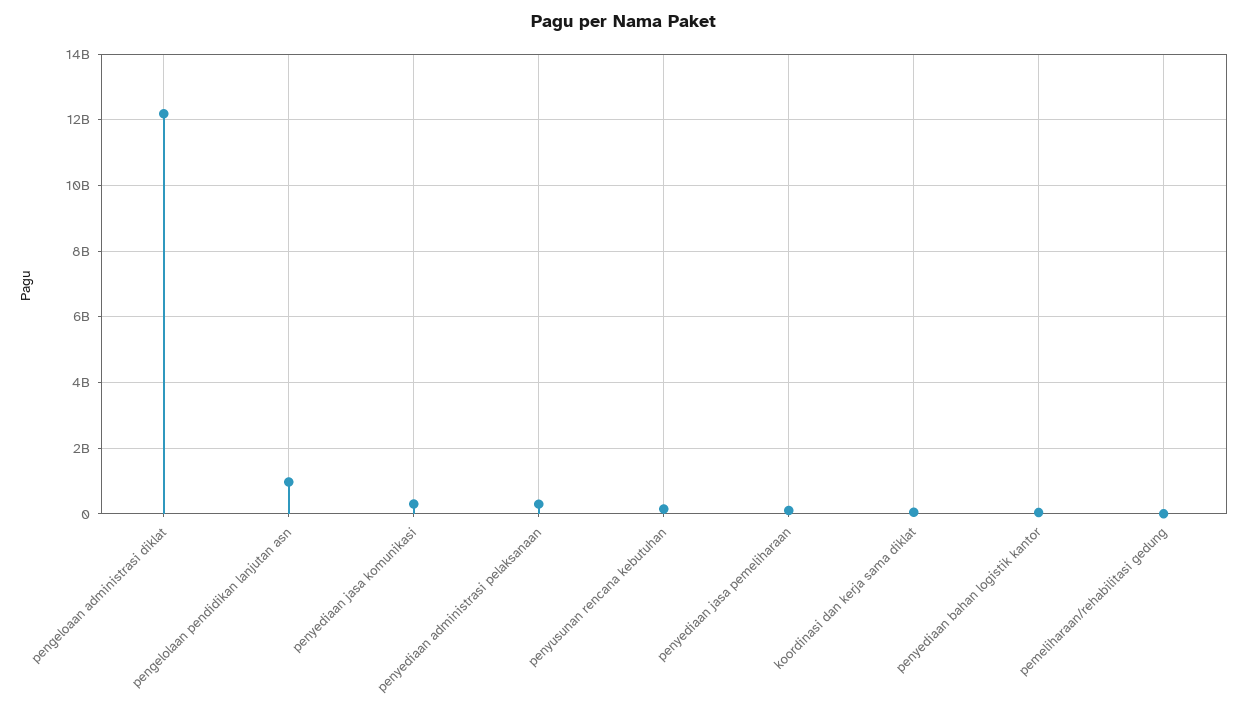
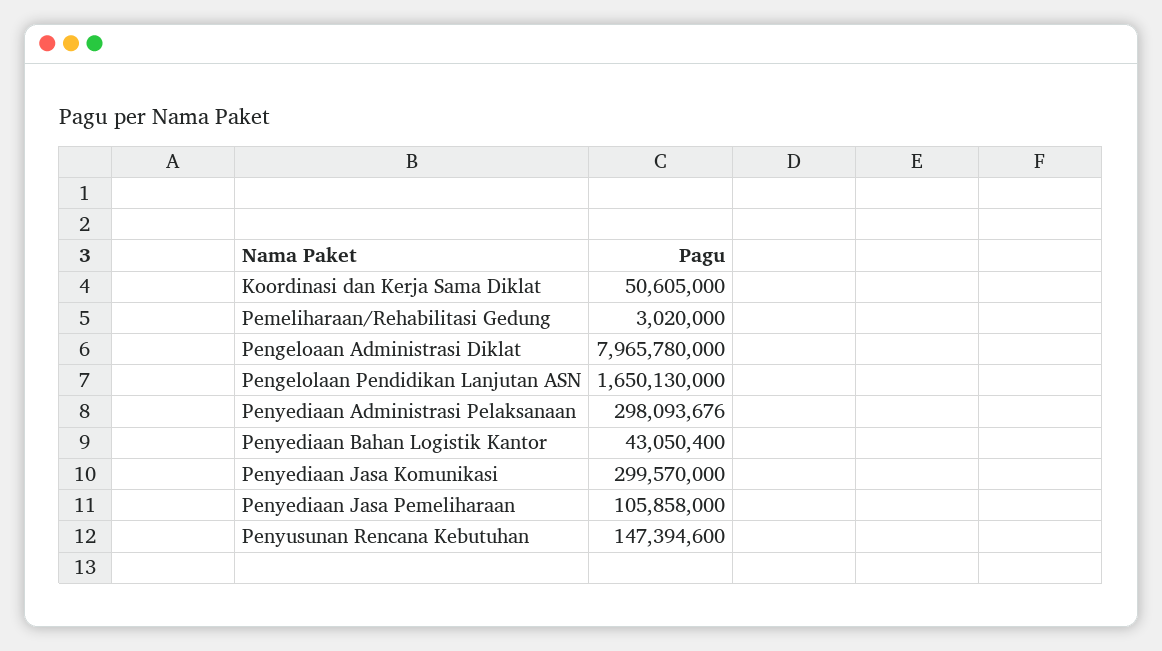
  {
-   "pengeloaan administrasi diklat": 12200000000,
+   "pengeloaan administrasi diklat": 7965780000,
-   "pengelolaan pendidikan lanjutan asn": 1000000000,
+   "pengelolaan pendidikan lanjutan asn": 1650130000,
    "penyediaan jasa komunikasi": 299570000,
    "penyediaan administrasi pelaksanaan": 298093676,
    "penyusunan rencana kebutuhan": 147394600,
    "penyediaan jasa pemeliharaan": 105858000,
    "koordinasi dan kerja sama diklat": 50605000,
    "penyediaan bahan logistik kantor": 43050400,
    "pemeliharaan/rehabilitasi gedung": 3020000
  }

